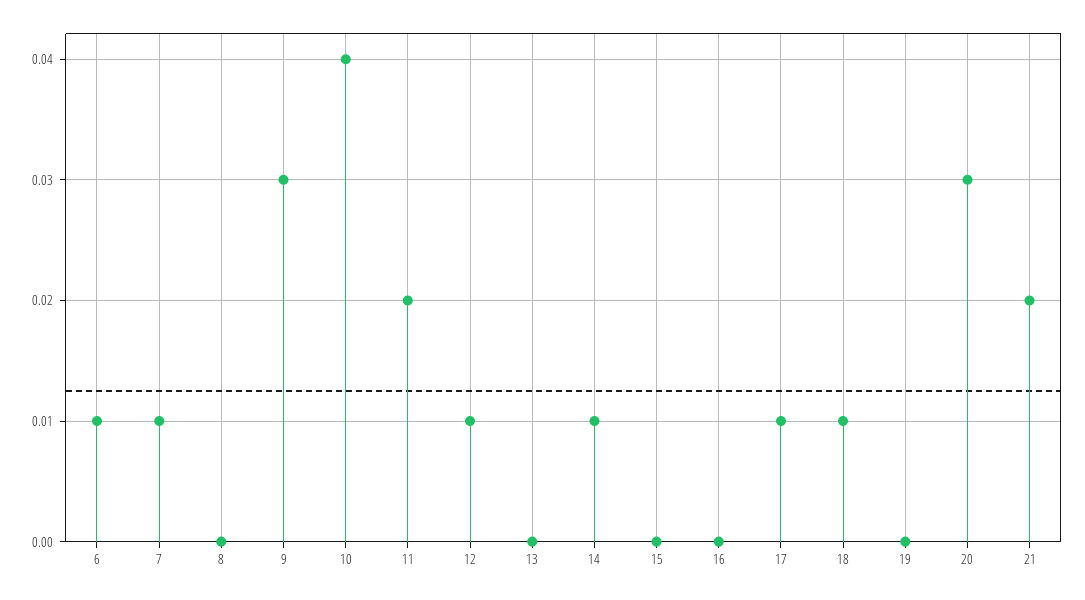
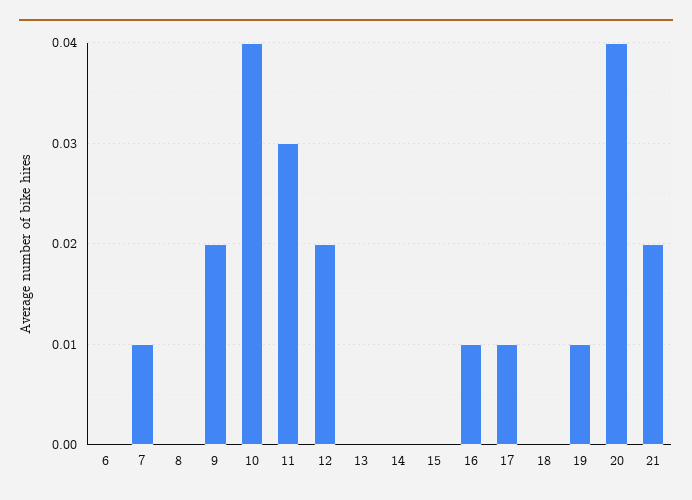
  {
-   "6": 0.01,
+   "6": 0,
    "7": 0.01,
    "8": 0,
-   "9": 0.03,
+   "9": 0.02,
    "10": 0.04,
-   "11": 0.02,
+   "11": 0.03,
-   "12": 0.01,
+   "12": 0.02,
    "13": 0,
-   "14": 0.01,
+   "14": 0,
    "15": 0,
-   "16": 0,
+   "16": 0.01,
    "17": 0.01,
-   "18": 0.01,
+   "18": 0,
-   "19": 0,
+   "19": 0.01,
-   "20": 0.03,
+   "20": 0.04,
    "21": 0.02
  }

